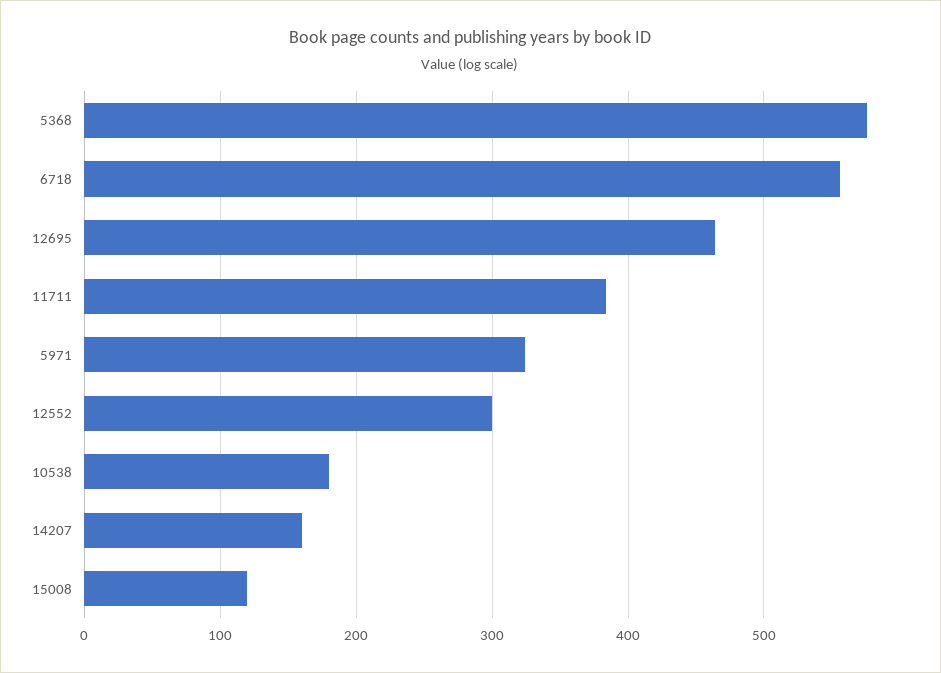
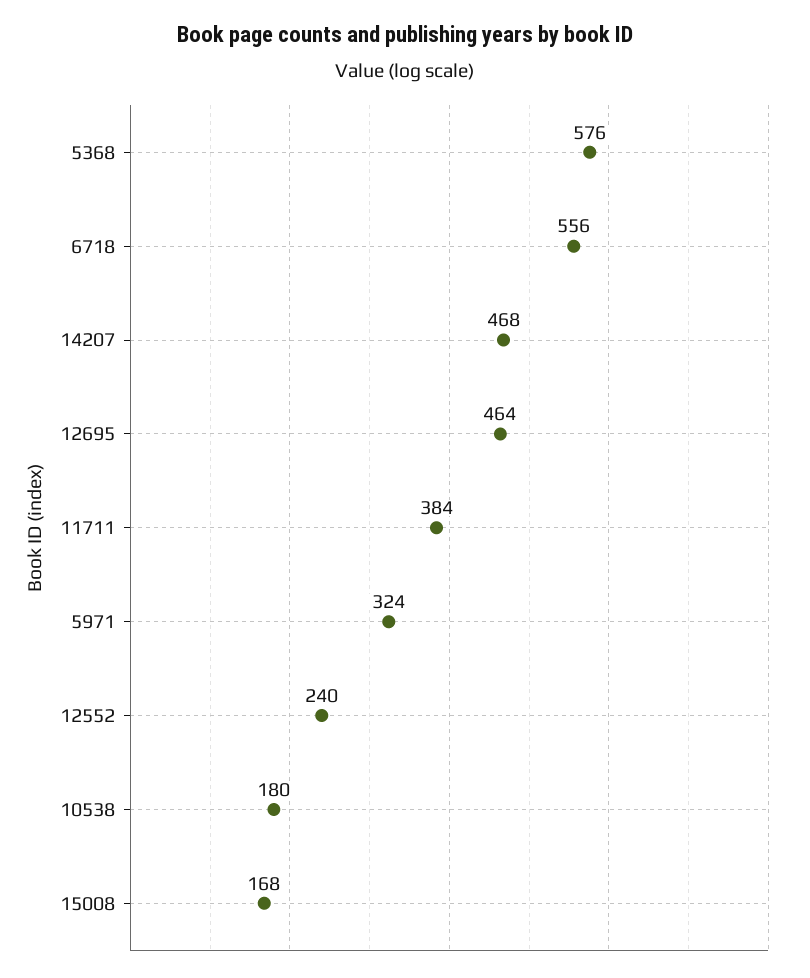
  {
    "5368": 576,
    "6718": 556,
    "12695": 464,
    "11711": 384,
    "5971": 324,
-   "12552": 300,
+   "12552": 240,
    "10538": 180,
-   "14207": 160,
+   "14207": 468,
-   "15008": 120
+   "15008": 168
  }

